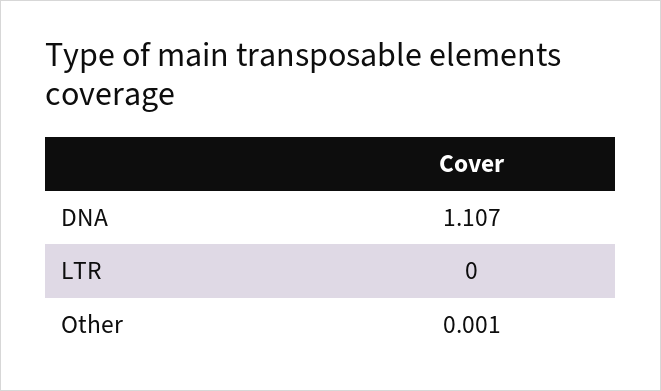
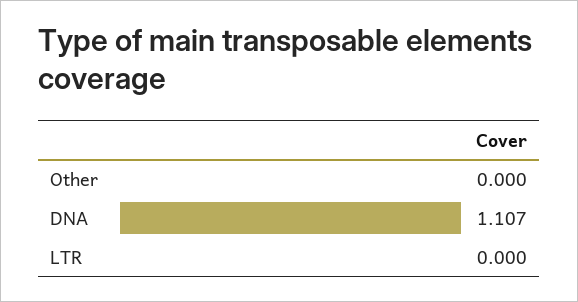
  {
    "DNA": 1.107,
    "LTR": 0,
-   "Other": 0.001
+   "Other": 0
  }

